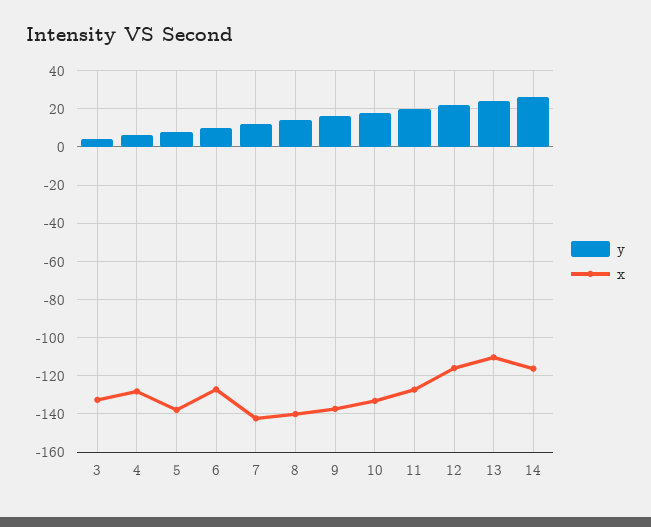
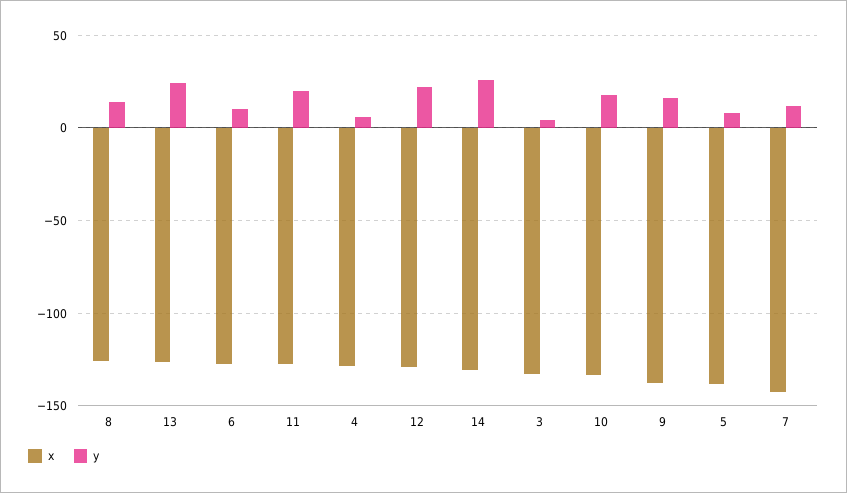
  {
    "y": {
      "3": 5,
      "4": 5,
      "5": 10,
      "6": 10,
      "7": 10,
      "8": 15,
      "9": 15,
      "10": 20,
      "11": 20,
      "12": 20,
      "13": 25,
      "14": 25
    },
    "x": {
      "3": -135,
      "4": -130,
      "5": -140,
      "6": -125,
      "7": -140,
-     "8": -140,
+     "8": -125,
      "9": -135,
      "10": -135,
      "11": -125,
-     "12": -115,
+     "12": -130,
-     "13": -110,
+     "13": -125,
-     "14": -115
+     "14": -130
    }
  }

